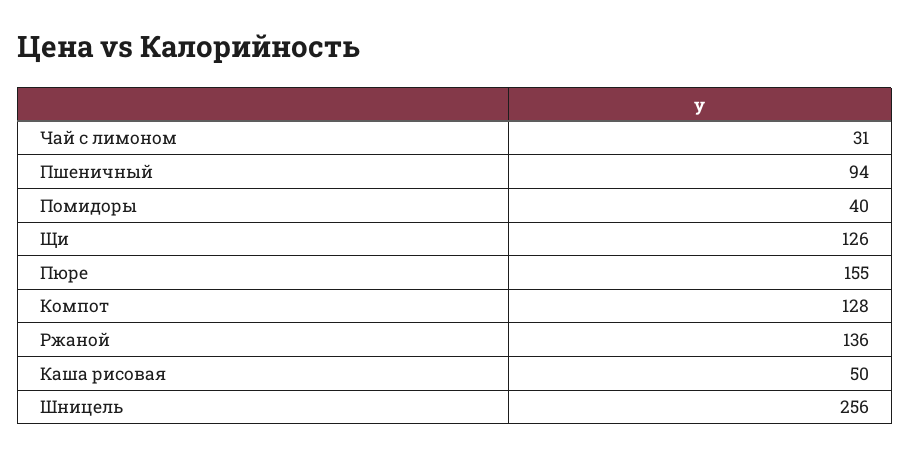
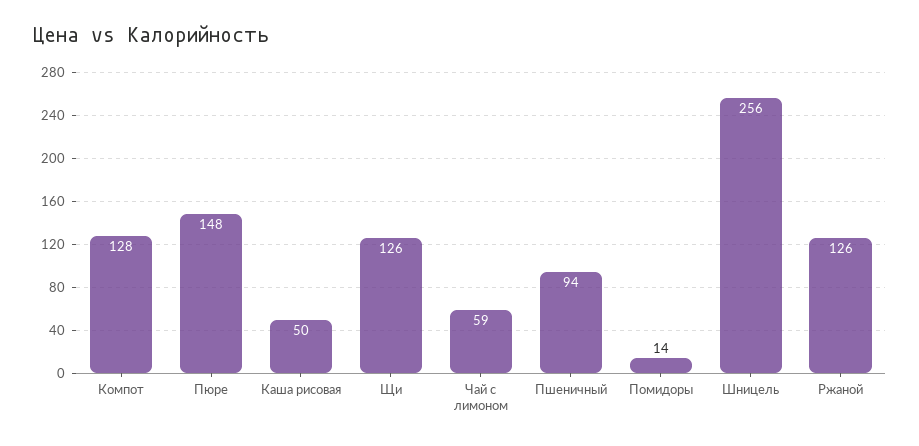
  {
-   "Чай с лимоном": 31,
+   "Чай с лимоном": 59,
    "Пшеничный": 94,
-   "Помидоры": 40,
+   "Помидоры": 14,
    "Щи": 126,
-   "Пюре": 155,
+   "Пюре": 148,
    "Компот": 128,
-   "Ржаной": 136,
+   "Ржаной": 126,
    "Каша рисовая": 50,
    "Шницель": 256
  }

